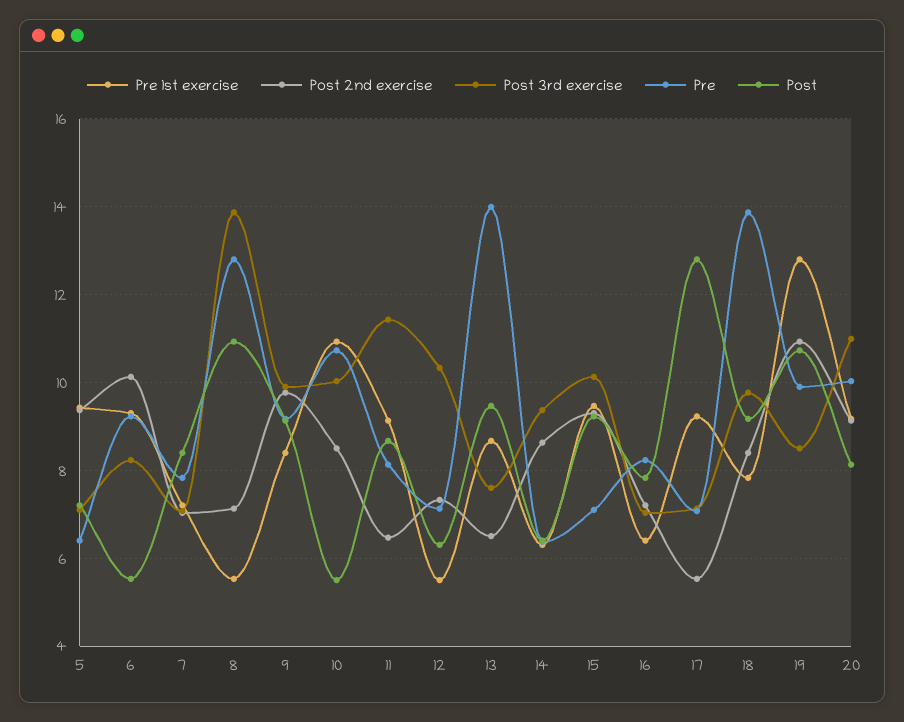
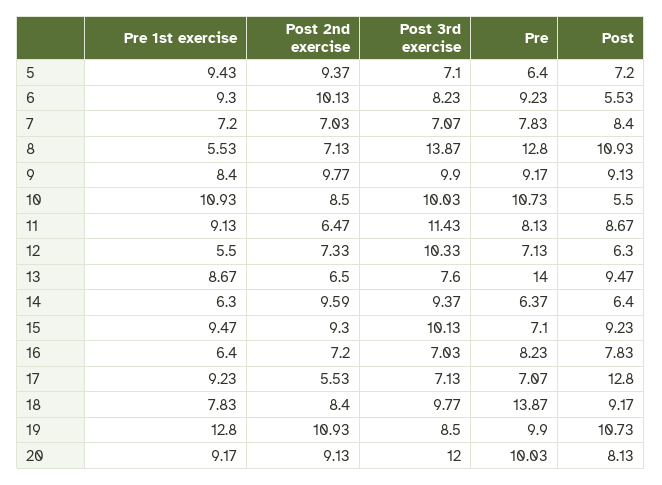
  {
    "Pre 1st exercise": {
      "5": 9.43,
      "6": 9.3,
      "7": 7.2,
      "8": 5.53,
      "9": 8.4,
      "10": 10.93,
      "11": 9.13,
      "12": 5.5,
      "13": 8.67,
      "14": 6.3,
      "15": 9.47,
      "16": 6.4,
      "17": 9.23,
      "18": 7.83,
      "19": 12.8,
      "20": 9.17
    },
    "Post 2nd exercise": {
      "5": 9.37,
      "6": 10.13,
      "7": 7.03,
      "8": 7.13,
      "9": 9.77,
      "10": 8.5,
      "11": 6.47,
      "12": 7.33,
      "13": 6.5,
-     "14": 8.6,
+     "14": 9.59,
      "15": 9.3,
      "16": 7.2,
      "17": 5.53,
      "18": 8.4,
      "19": 10.93,
      "20": 9.13
    },
    "Post 3rd exercise": {
      "5": 7.1,
      "6": 8.23,
      "7": 7.07,
      "8": 13.87,
      "9": 9.9,
      "10": 10.03,
      "11": 11.43,
      "12": 10.33,
      "13": 7.6,
      "14": 9.37,
      "15": 10.13,
      "16": 7.03,
      "17": 7.13,
      "18": 9.77,
      "19": 8.5,
-     "20": 11
+     "20": 12
    },
    "Pre": {
      "5": 6.4,
      "6": 9.23,
      "7": 7.83,
      "8": 12.8,
      "9": 9.17,
      "10": 10.73,
      "11": 8.13,
      "12": 7.13,
      "13": 14,
      "14": 6.37,
      "15": 7.1,
      "16": 8.23,
      "17": 7.07,
      "18": 13.87,
      "19": 9.9,
      "20": 10.03
    },
    "Post": {
      "5": 7.2,
      "6": 5.53,
      "7": 8.4,
      "8": 10.93,
      "9": 9.13,
      "10": 5.5,
      "11": 8.67,
      "12": 6.3,
      "13": 9.47,
      "14": 6.4,
      "15": 9.23,
      "16": 7.83,
      "17": 12.8,
      "18": 9.17,
      "19": 10.73,
      "20": 8.13
    }
  }

